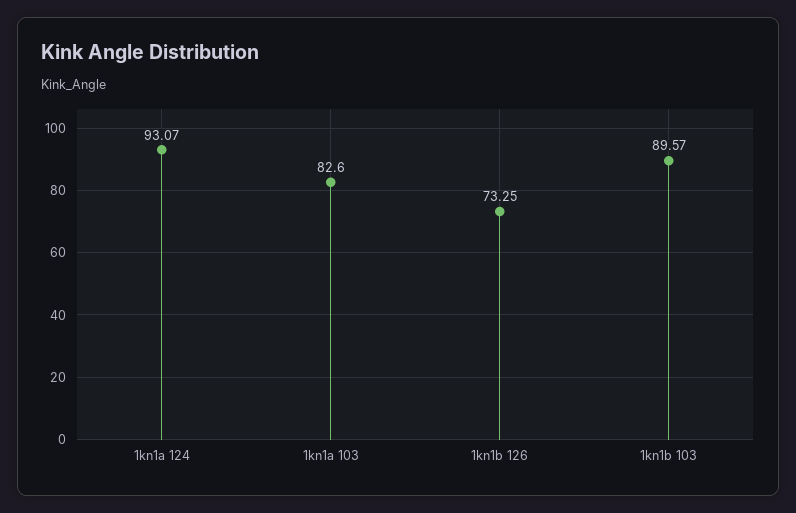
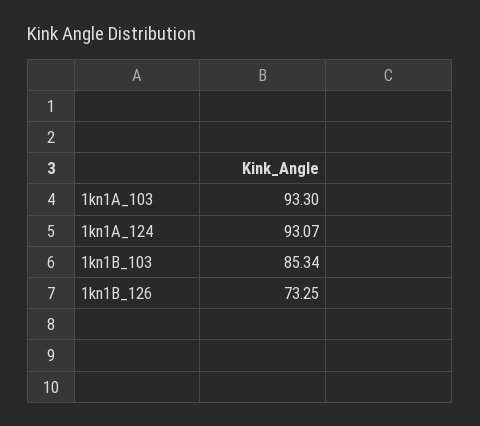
  {
    "1kn1a 124": 93.07,
-   "1kn1a 103": 82.6,
+   "1kn1a 103": 93.3,
    "1kn1b 126": 73.25,
-   "1kn1b 103": 89.57
+   "1kn1b 103": 85.34
  }

